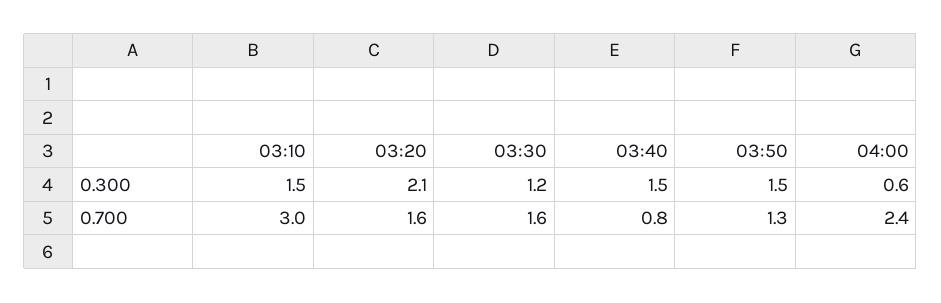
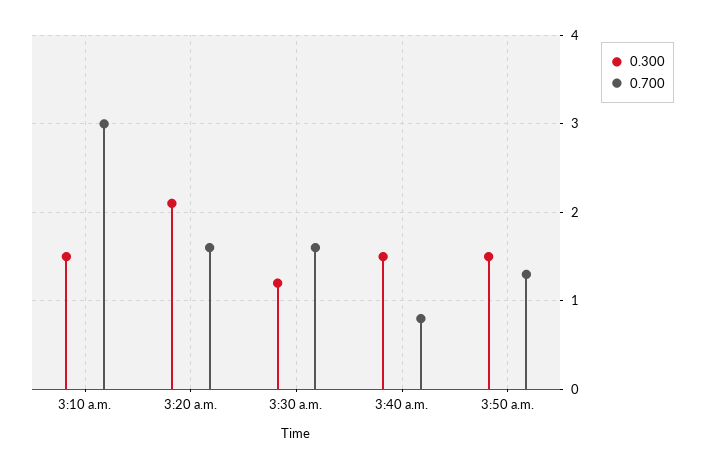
  {
    "0.300": {
      "03:10": 1.5,
      "03:20": 2.1,
      "03:30": 1.2,
      "03:40": 1.5,
-     "03:50": 1.5,
+     "03:50": 1.5
-     "04:00": 0.6
    },
    "0.700": {
      "03:10": 3,
      "03:20": 1.6,
      "03:30": 1.6,
      "03:40": 0.8,
-     "03:50": 1.3,
+     "03:50": 1.3
-     "04:00": 2.4
    }
  }

